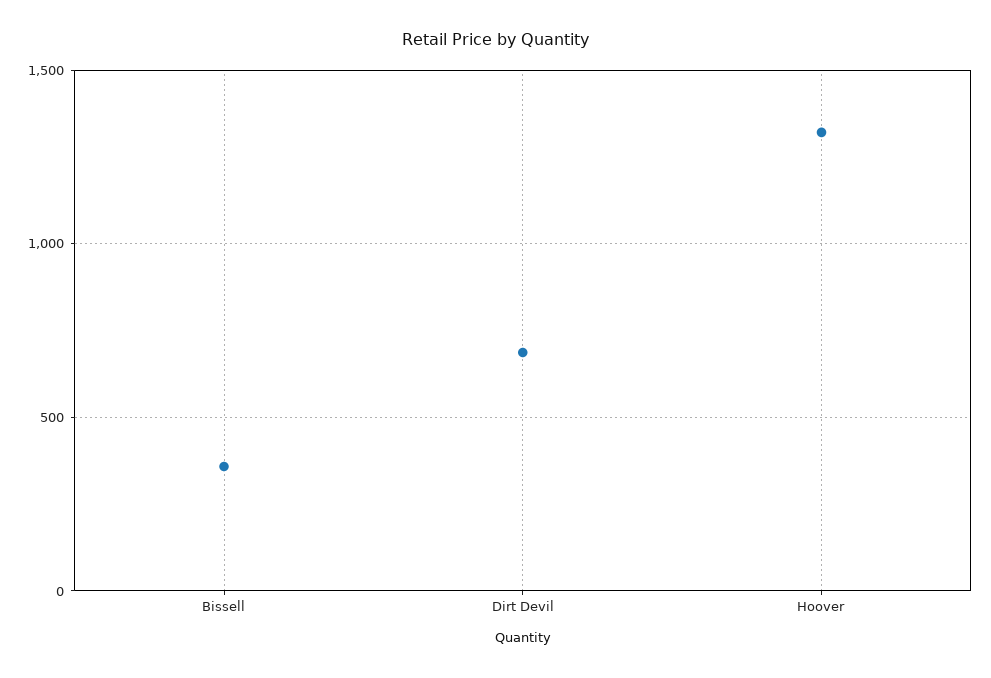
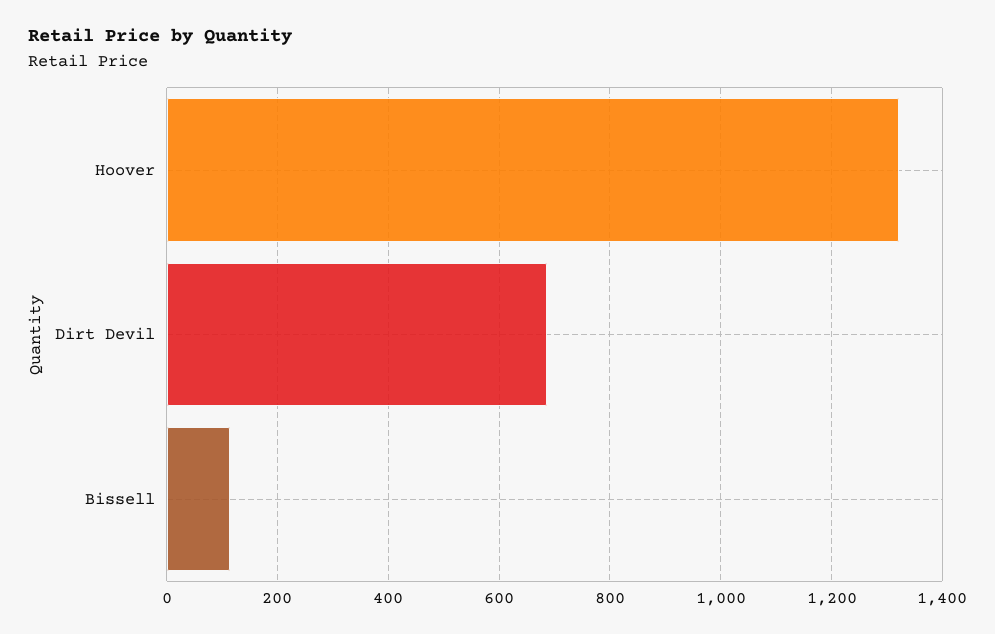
  {
-   "Bissell": 350,
+   "Bissell": 120,
    "Dirt Devil": 680,
    "Hoover": 1320
  }

